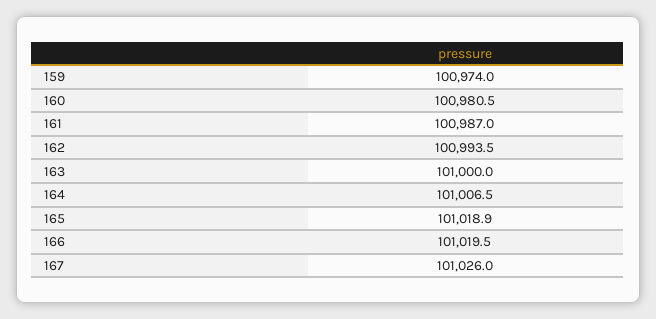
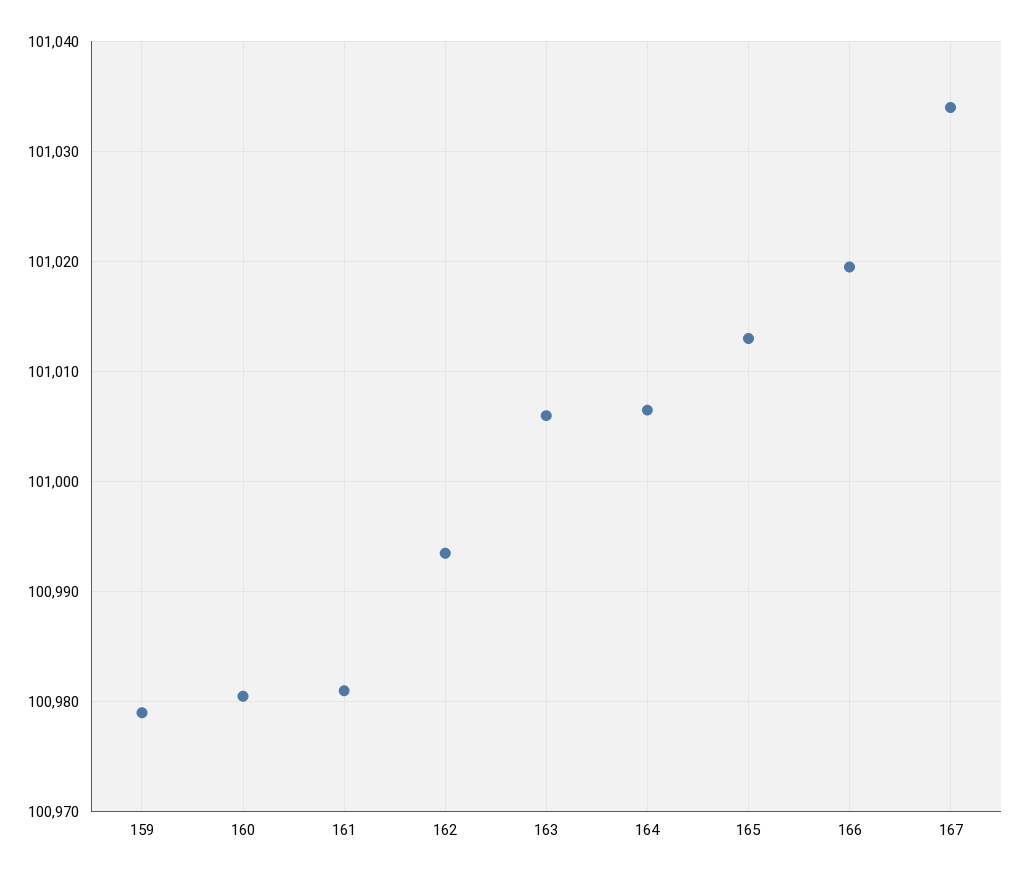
  {
-   "159": 100974,
+   "159": 100979,
    "160": 100980.5,
-   "161": 100987,
+   "161": 100981,
    "162": 100993.5,
-   "163": 101000,
+   "163": 101006,
    "164": 101006.5,
-   "165": 101018.9,
+   "165": 101013,
    "166": 101019.5,
-   "167": 101026
+   "167": 101034
  }

